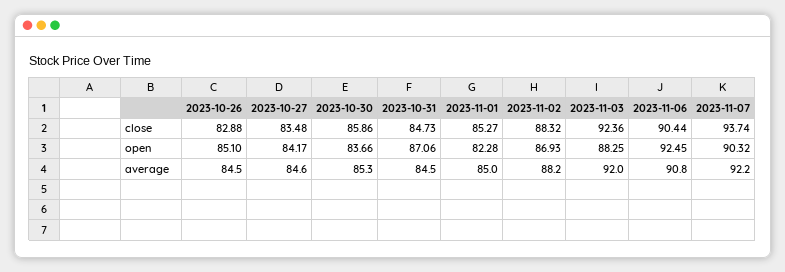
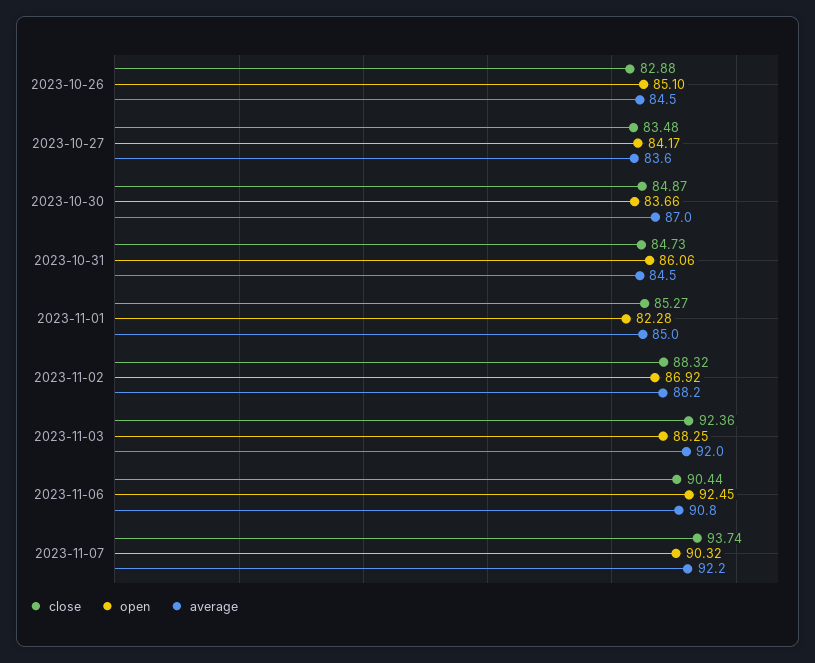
  {
    "close": {
      "2023-10-26": 82.88,
      "2023-10-27": 83.48,
-     "2023-10-30": 85.86,
+     "2023-10-30": 84.87,
      "2023-10-31": 84.73,
      "2023-11-01": 85.27,
      "2023-11-02": 88.32,
      "2023-11-03": 92.36,
      "2023-11-06": 90.44,
      "2023-11-07": 93.74
    },
    "open": {
      "2023-10-26": 85.1,
      "2023-10-27": 84.17,
      "2023-10-30": 83.66,
-     "2023-10-31": 87.06,
+     "2023-10-31": 86.06,
      "2023-11-01": 82.28,
-     "2023-11-02": 86.93,
+     "2023-11-02": 86.92,
      "2023-11-03": 88.25,
      "2023-11-06": 92.45,
      "2023-11-07": 90.32
    },
    "average": {
      "2023-10-26": 84.5,
-     "2023-10-27": 84.6,
+     "2023-10-27": 83.6,
-     "2023-10-30": 85.3,
+     "2023-10-30": 87,
      "2023-10-31": 84.5,
      "2023-11-01": 85,
      "2023-11-02": 88.2,
      "2023-11-03": 92,
      "2023-11-06": 90.8,
      "2023-11-07": 92.2
    }
  }

